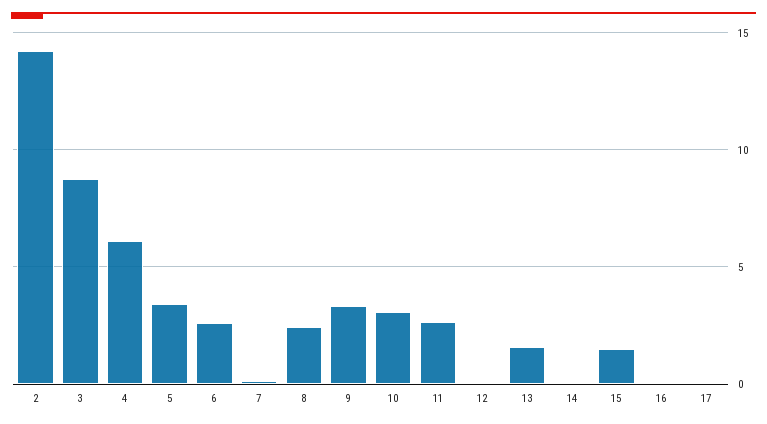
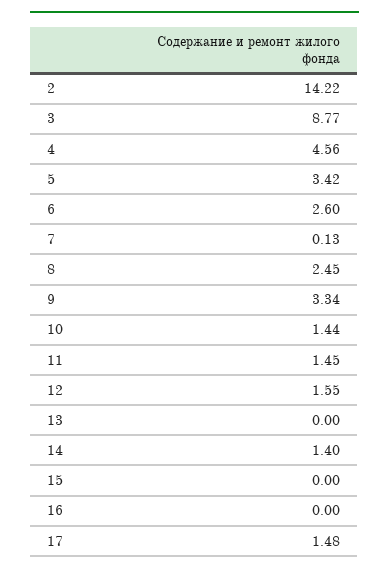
  {
    "2": 14.22,
    "3": 8.77,
-   "4": 6,
+   "4": 4.56,
    "5": 3.42,
    "6": 2.6,
    "7": 0.13,
    "8": 2.45,
    "9": 3.34,
-   "10": 3,
+   "10": 1.44,
-   "11": 2.5,
+   "11": 1.45,
-   "12": 0,
+   "12": 1.55,
-   "13": 1.5,
+   "13": 0,
-   "14": 0,
+   "14": 1.4,
-   "15": 1.5,
+   "15": 0,
    "16": 0,
-   "17": 0
+   "17": 1.48
  }

